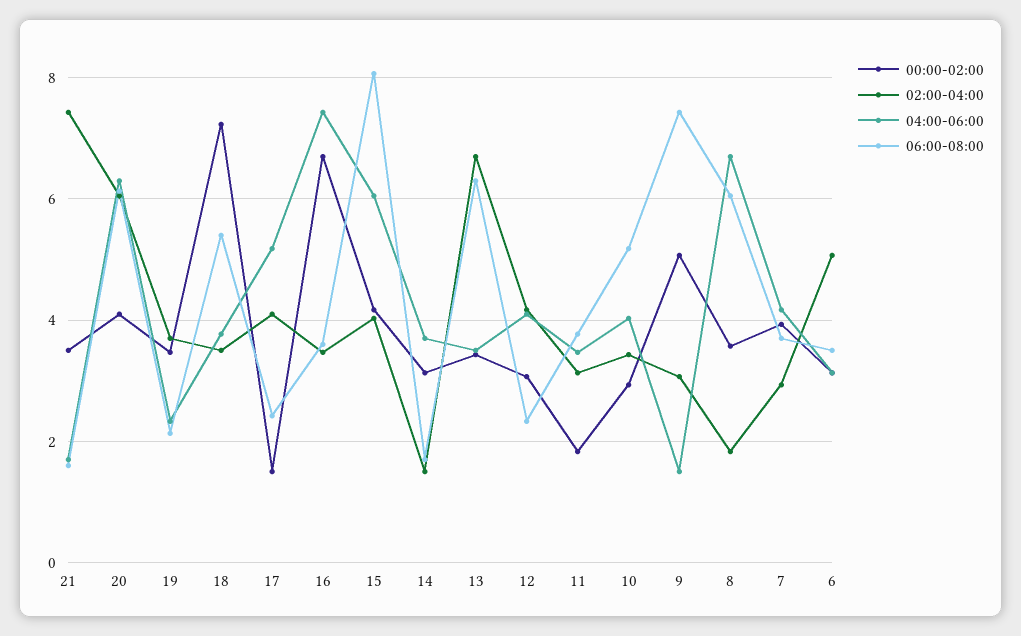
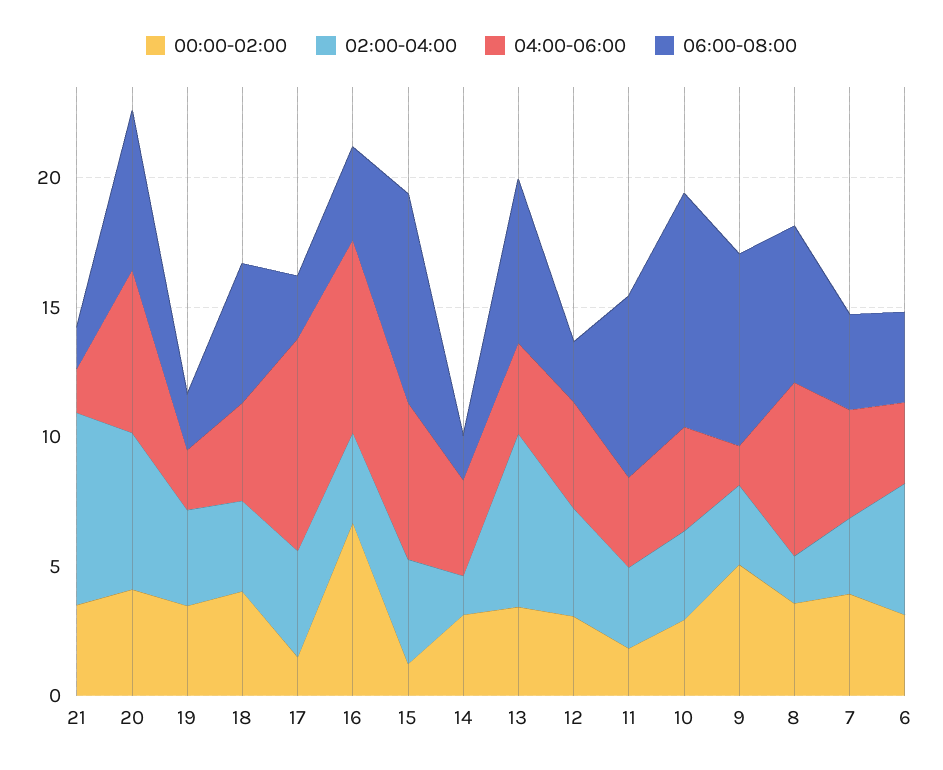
  {
    "00:00-02:00": {
      "21": 3.6,
      "20": 4.2,
      "19": 3.4,
-     "18": 7.2,
+     "18": 4,
      "17": 1.6,
      "16": 6.8,
-     "15": 4.2,
+     "15": 1,
      "14": 3.2,
      "13": 3.4,
      "12": 3,
      "11": 1.8,
      "10": 3,
      "9": 5,
      "8": 3.6,
      "7": 4,
      "6": 3.2
    },
    "02:00-04:00": {
      "21": 7.4,
      "20": 6,
      "19": 3.8,
      "18": 3.6,
      "17": 4.2,
      "16": 3.4,
      "15": 4,
      "14": 1.6,
      "13": 6.8,
      "12": 4.2,
      "11": 3.2,
      "10": 3.4,
      "9": 3,
      "8": 1.8,
      "7": 3,
      "6": 5
    },
    "04:00-06:00": {
      "21": 1.8,
      "20": 6.4,
      "19": 2.4,
      "18": 3.8,
-     "17": 5.2,
+     "17": 8,
      "16": 7.4,
      "15": 6,
      "14": 3.8,
      "13": 3.6,
      "12": 4.2,
      "11": 3.4,
      "10": 4,
      "9": 1.6,
      "8": 6.8,
      "7": 4.2,
      "6": 3.2
    },
    "06:00-08:00": {
      "21": 1.6,
      "20": 6.2,
      "19": 2.2,
      "18": 5.4,
      "17": 2.4,
      "16": 3.6,
      "15": 8,
      "14": 1.8,
      "13": 6.4,
      "12": 2.4,
-     "11": 3.8,
+     "11": 7,
-     "10": 5.2,
+     "10": 9,
      "9": 7.4,
      "8": 6,
      "7": 3.8,
      "6": 3.6
    }
  }

